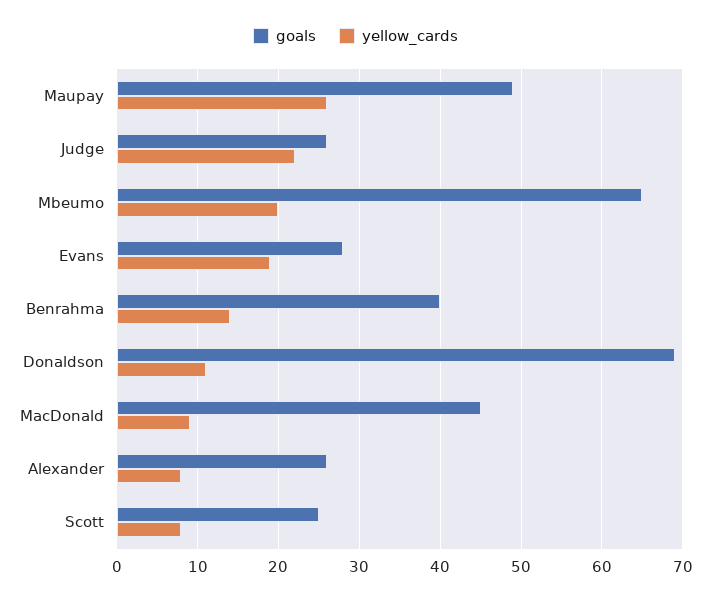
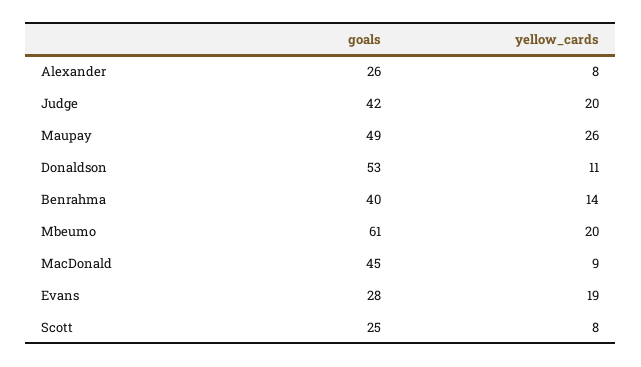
  {
    "goals": {
      "Maupay": 49,
-     "Judge": 26,
+     "Judge": 42,
-     "Mbeumo": 65,
+     "Mbeumo": 61,
      "Evans": 28,
      "Benrahma": 40,
-     "Donaldson": 69,
+     "Donaldson": 53,
      "MacDonald": 45,
      "Alexander": 26,
      "Scott": 25
    },
    "yellow_cards": {
      "Maupay": 26,
-     "Judge": 22,
+     "Judge": 20,
      "Mbeumo": 20,
      "Evans": 19,
      "Benrahma": 14,
      "Donaldson": 11,
      "MacDonald": 9,
      "Alexander": 8,
      "Scott": 8
    }
  }

